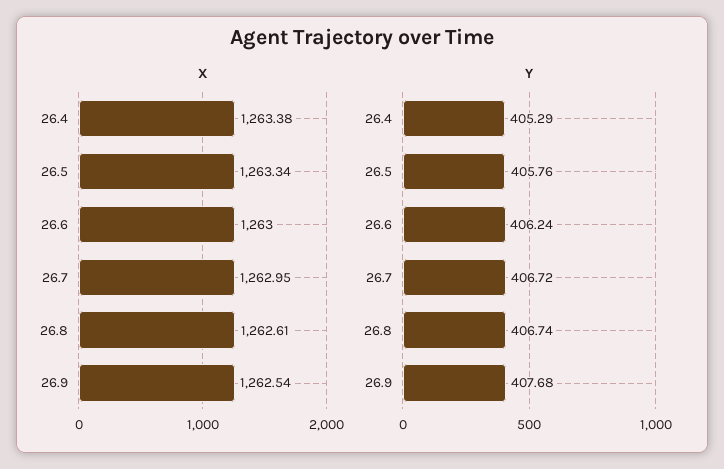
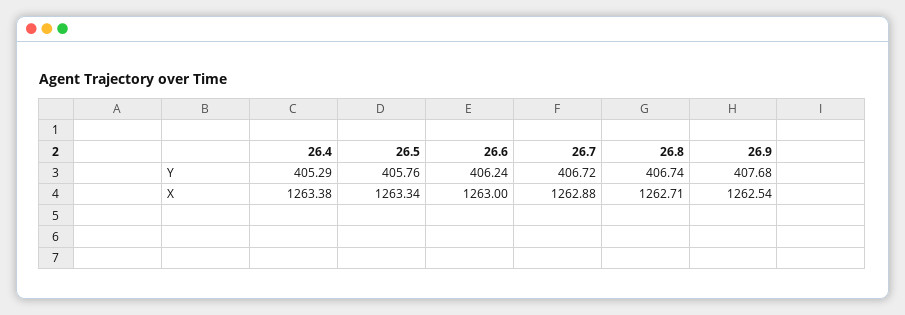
  {
    "X": {
      "26.4": 1263.38,
      "26.5": 1263.34,
      "26.6": 1263,
-     "26.7": 1262.95,
+     "26.7": 1262.88,
-     "26.8": 1262.61,
+     "26.8": 1262.71,
      "26.9": 1262.54
    },
    "Y": {
      "26.4": 405.29,
      "26.5": 405.76,
      "26.6": 406.24,
      "26.7": 406.72,
      "26.8": 406.74,
      "26.9": 407.68
    }
  }

